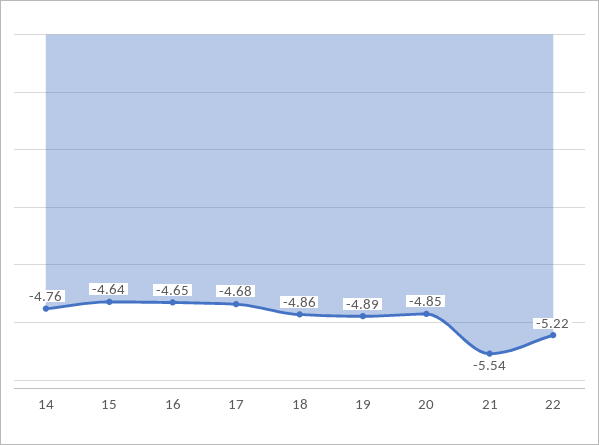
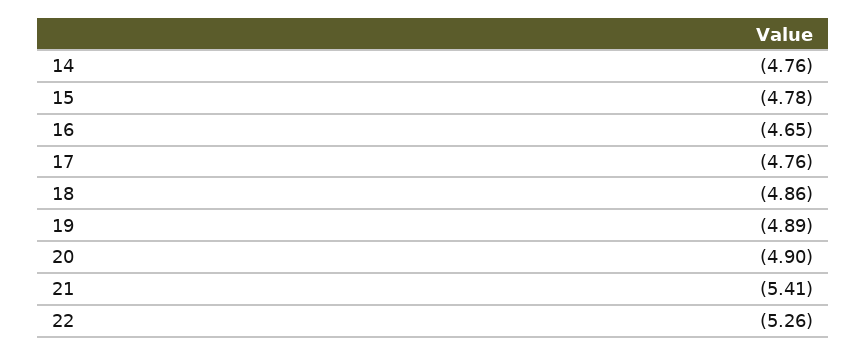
  {
    "14": -4.76,
-   "15": -4.64,
+   "15": -4.78,
    "16": -4.65,
-   "17": -4.68,
+   "17": -4.76,
    "18": -4.86,
    "19": -4.89,
-   "20": -4.85,
+   "20": -4.9,
-   "21": -5.54,
+   "21": -5.41,
-   "22": -5.22
+   "22": -5.26
  }

